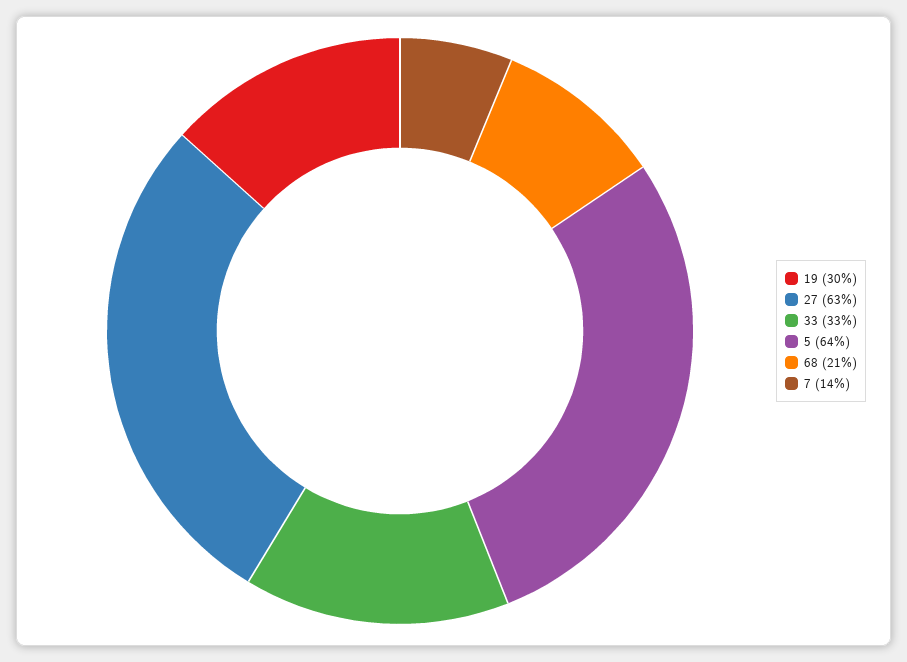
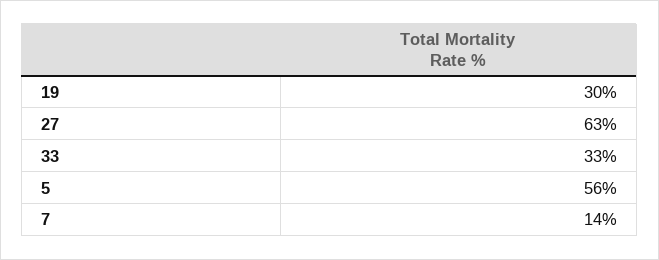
  {
    "19": 30,
    "27": 63,
    "33": 33,
-   "5": 64,
+   "5": 56,
-   "68": 21,
    "7": 14
  }

